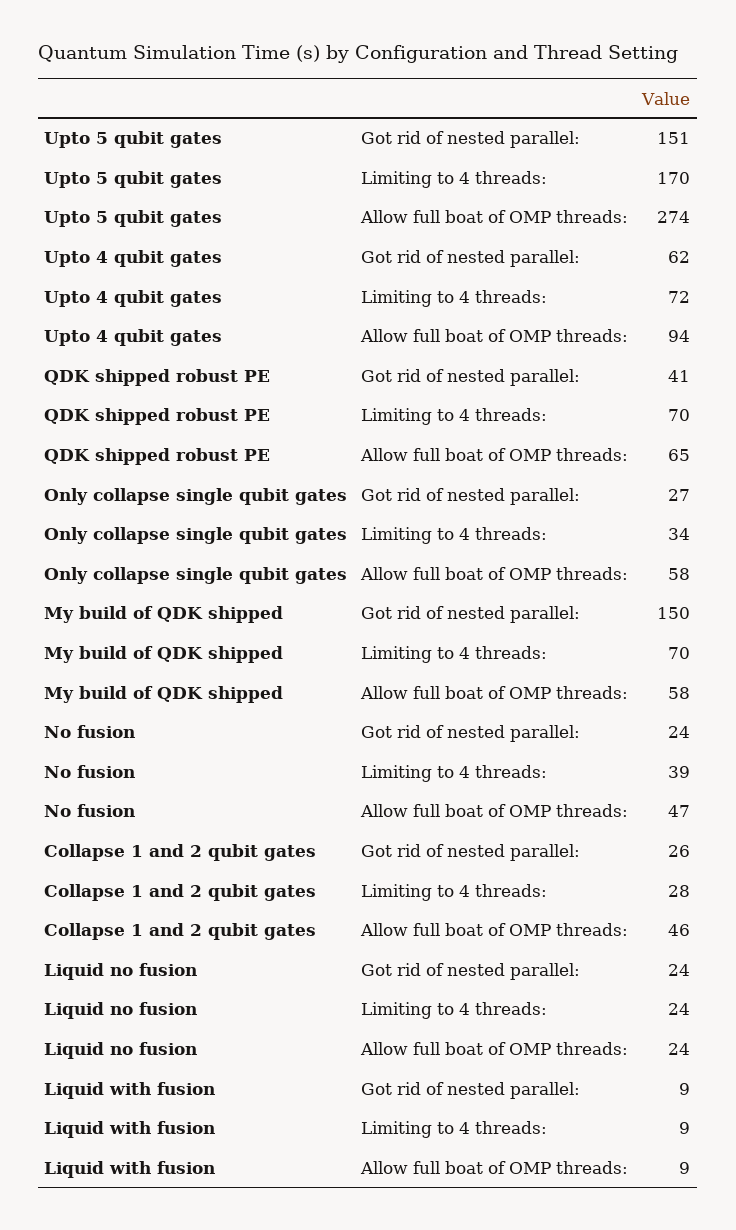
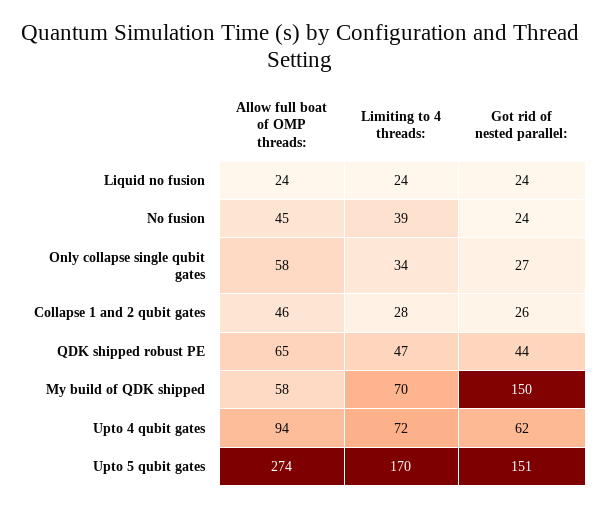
  {
    "Upto 5 qubit gates": {
      "Got rid of nested parallel:": 151,
      "Limiting to 4 threads:": 170,
      "Allow full boat of OMP threads:": 274
    },
    "Upto 4 qubit gates": {
      "Got rid of nested parallel:": 62,
      "Limiting to 4 threads:": 72,
      "Allow full boat of OMP threads:": 94
    },
    "QDK shipped robust PE": {
-     "Got rid of nested parallel:": 41,
+     "Got rid of nested parallel:": 44,
-     "Limiting to 4 threads:": 70,
+     "Limiting to 4 threads:": 47,
      "Allow full boat of OMP threads:": 65
    },
    "Only collapse single qubit gates": {
      "Got rid of nested parallel:": 27,
      "Limiting to 4 threads:": 34,
      "Allow full boat of OMP threads:": 58
    },
    "My build of QDK shipped": {
      "Got rid of nested parallel:": 150,
      "Limiting to 4 threads:": 70,
      "Allow full boat of OMP threads:": 58
    },
    "No fusion": {
      "Got rid of nested parallel:": 24,
      "Limiting to 4 threads:": 39,
-     "Allow full boat of OMP threads:": 47
+     "Allow full boat of OMP threads:": 45
    },
    "Collapse 1 and 2 qubit gates": {
      "Got rid of nested parallel:": 26,
      "Limiting to 4 threads:": 28,
      "Allow full boat of OMP threads:": 46
    },
    "Liquid no fusion": {
      "Got rid of nested parallel:": 24,
      "Limiting to 4 threads:": 24,
      "Allow full boat of OMP threads:": 24
-   },
+   }
-   "Liquid with fusion": {
-     "Got rid of nested parallel:": 9,
-     "Limiting to 4 threads:": 9,
-     "Allow full boat of OMP threads:": 9
-   }
  }

